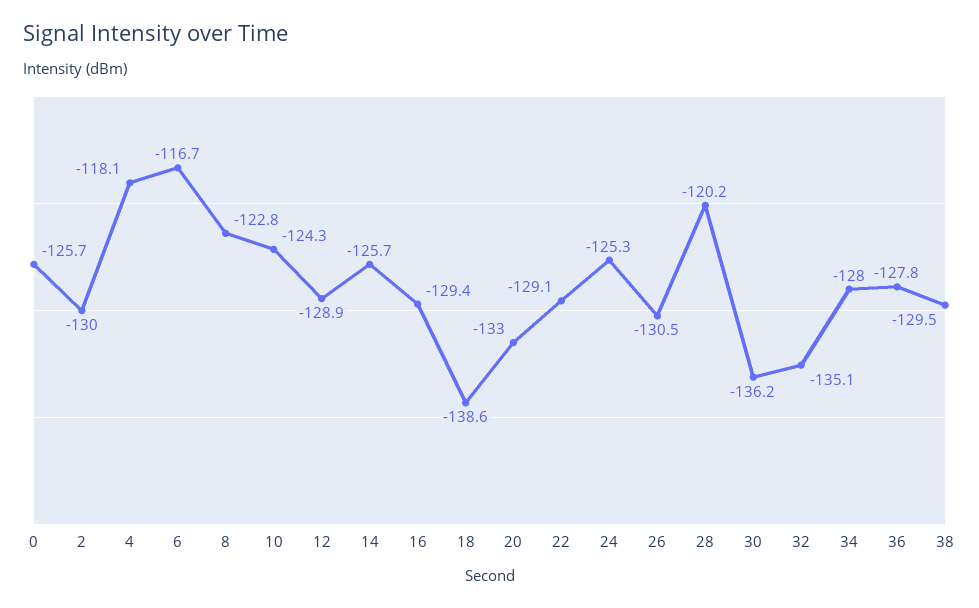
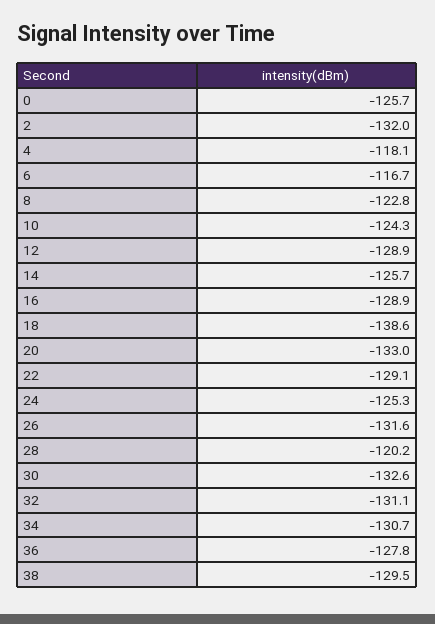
  {
    "0": -125.7,
-   "2": -130,
+   "2": -132,
    "4": -118.1,
    "6": -116.7,
    "8": -122.8,
    "10": -124.3,
    "12": -128.9,
    "14": -125.7,
-   "16": -129.4,
+   "16": -128.9,
    "18": -138.6,
    "20": -133,
    "22": -129.1,
    "24": -125.3,
-   "26": -130.5,
+   "26": -131.6,
    "28": -120.2,
-   "30": -136.2,
+   "30": -132.6,
-   "32": -135.1,
+   "32": -131.1,
-   "34": -128,
+   "34": -130.7,
    "36": -127.8,
    "38": -129.5
  }

